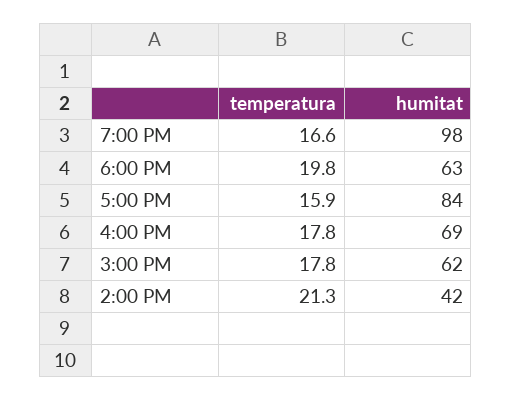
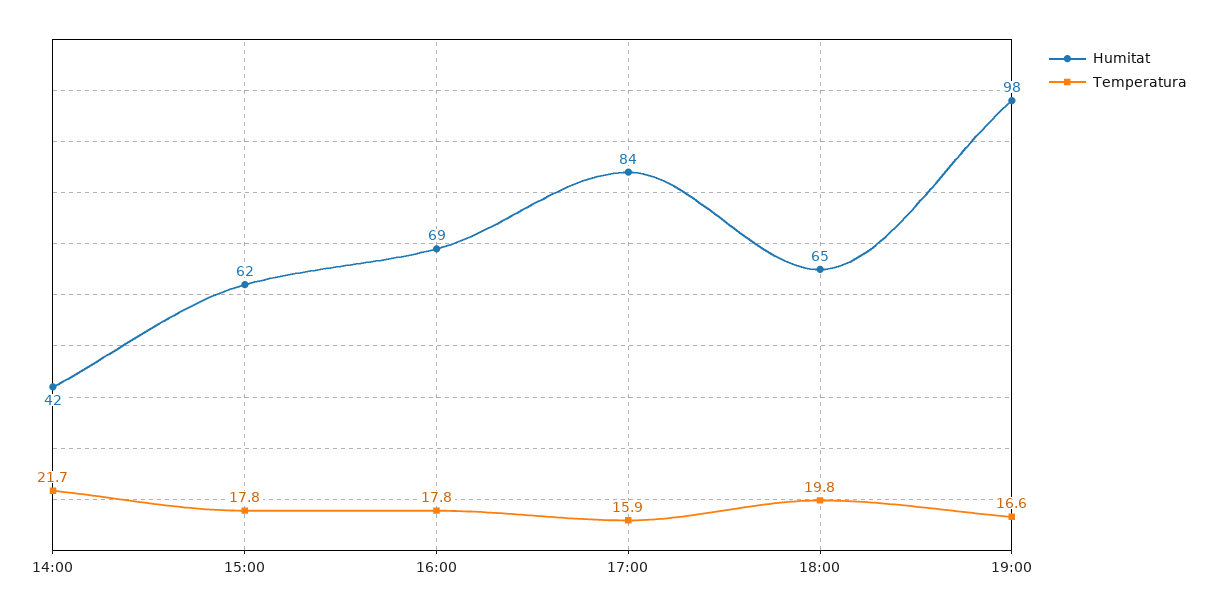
  {
    "temperatura": {
      "7:00 PM": 16.6,
      "6:00 PM": 19.8,
      "5:00 PM": 15.9,
      "4:00 PM": 17.8,
      "3:00 PM": 17.8,
-     "2:00 PM": 21.3
+     "2:00 PM": 21.7
    },
    "humitat": {
      "7:00 PM": 98,
-     "6:00 PM": 63,
+     "6:00 PM": 65,
      "5:00 PM": 84,
      "4:00 PM": 69,
      "3:00 PM": 62,
      "2:00 PM": 42
    }
  }

